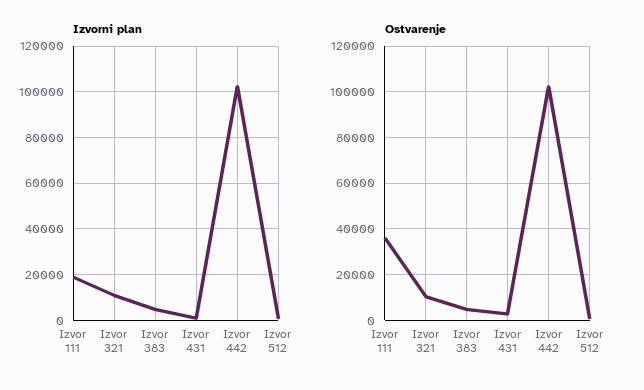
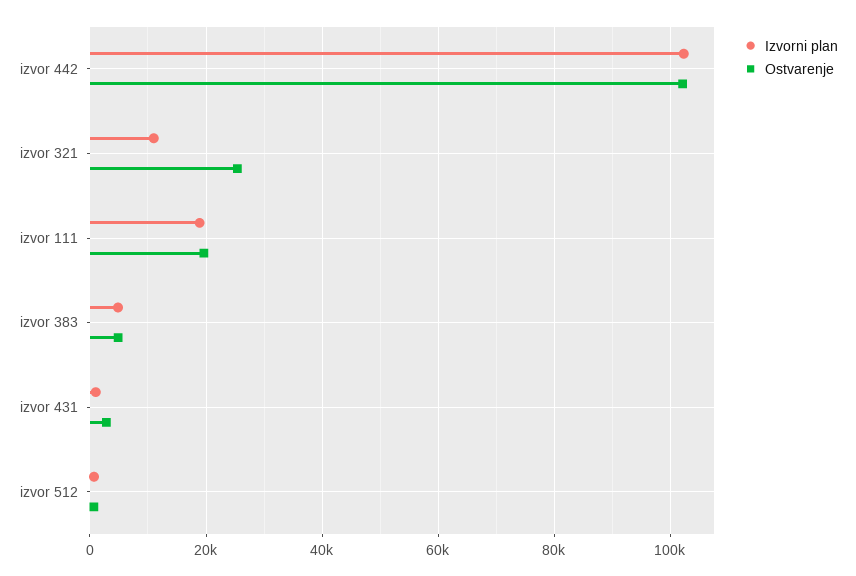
  {
    "Izvorni plan": {
      "Izvor 111": 18000,
      "Izvor 321": 12000,
      "Izvor 383": 4000,
      "Izvor 431": 2000,
      "Izvor 442": 102000,
      "Izvor 512": 0
    },
    "Ostvarenje": {
-     "Izvor 111": 35000,
+     "Izvor 111": 20000,
-     "Izvor 321": 10000,
+     "Izvor 321": 26000,
      "Izvor 383": 4000,
      "Izvor 431": 2000,
      "Izvor 442": 102000,
      "Izvor 512": 0
    }
  }

